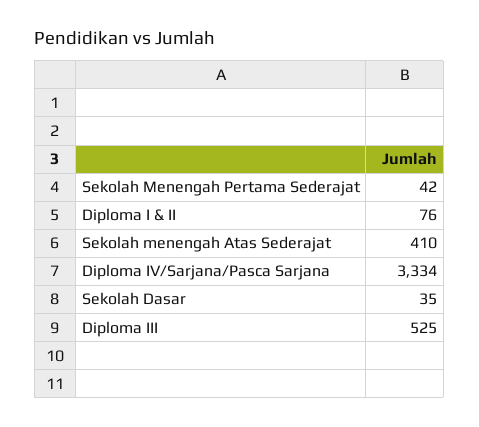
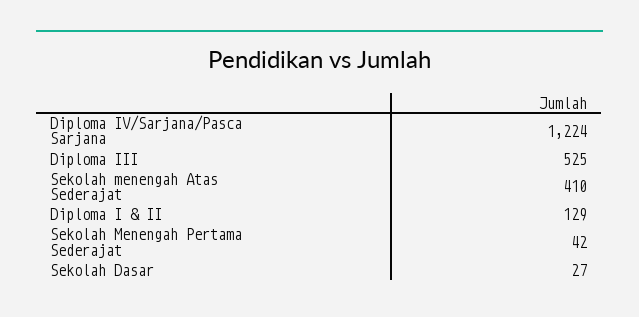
  {
    "Sekolah Menengah Pertama Sederajat": 42,
-   "Diploma I & II": 76,
+   "Diploma I & II": 129,
    "Sekolah menengah Atas Sederajat": 410,
-   "Diploma IV/Sarjana/Pasca Sarjana": 3334,
+   "Diploma IV/Sarjana/Pasca Sarjana": 1224,
-   "Sekolah Dasar": 35,
+   "Sekolah Dasar": 27,
    "Diploma III": 525
  }

